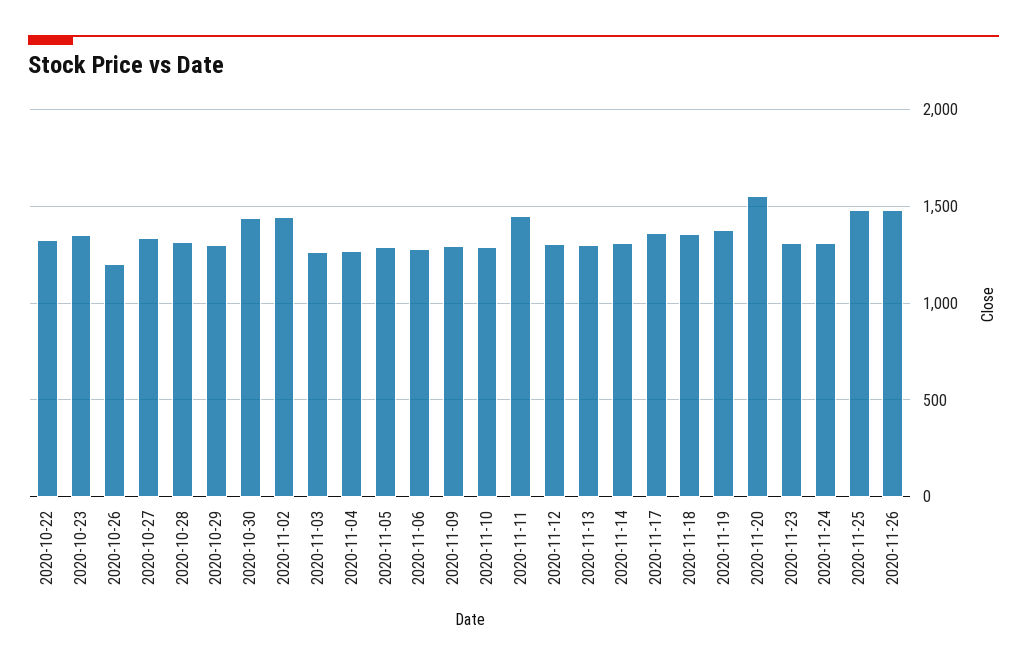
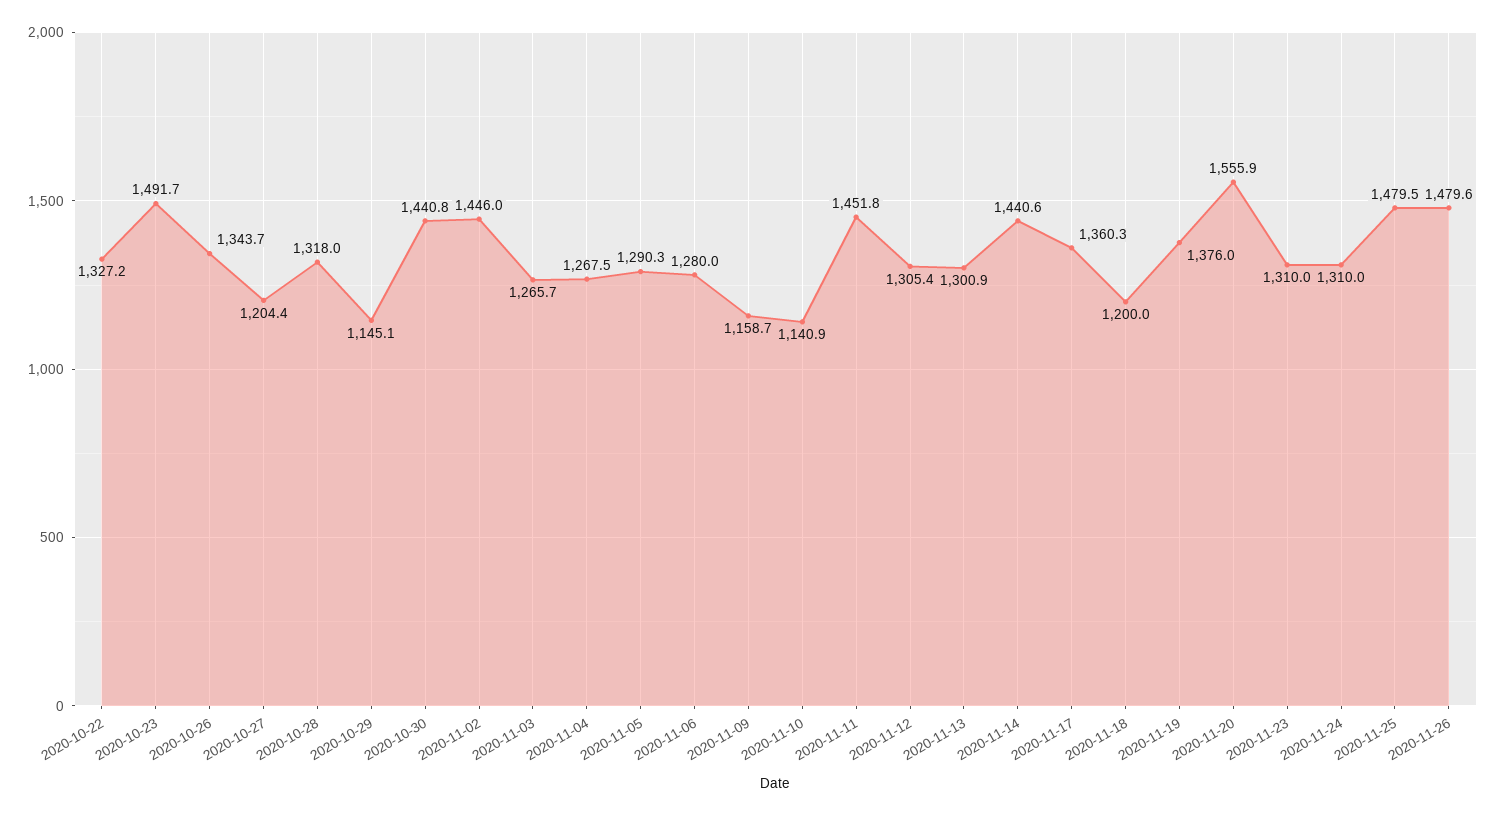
  {
    "2020-10-22": 1327.2,
-   "2020-10-23": 1350,
+   "2020-10-23": 1491.7,
-   "2020-10-26": 1200,
+   "2020-10-26": 1343.7,
-   "2020-10-27": 1350,
+   "2020-10-27": 1204.4,
    "2020-10-28": 1318,
-   "2020-10-29": 1300,
+   "2020-10-29": 1145.1,
    "2020-10-30": 1440.8,
    "2020-11-02": 1446,
    "2020-11-03": 1265.7,
    "2020-11-04": 1267.5,
    "2020-11-05": 1290.3,
    "2020-11-06": 1280,
-   "2020-11-09": 1300,
+   "2020-11-09": 1158.7,
-   "2020-11-10": 1300,
+   "2020-11-10": 1140.9,
    "2020-11-11": 1451.8,
    "2020-11-12": 1305.4,
    "2020-11-13": 1300.9,
-   "2020-11-14": 1300,
+   "2020-11-14": 1440.6,
    "2020-11-17": 1360.3,
-   "2020-11-18": 1350,
+   "2020-11-18": 1200,
    "2020-11-19": 1376,
    "2020-11-20": 1555.9,
    "2020-11-23": 1310,
    "2020-11-24": 1310,
    "2020-11-25": 1479.5,
    "2020-11-26": 1479.6
  }

